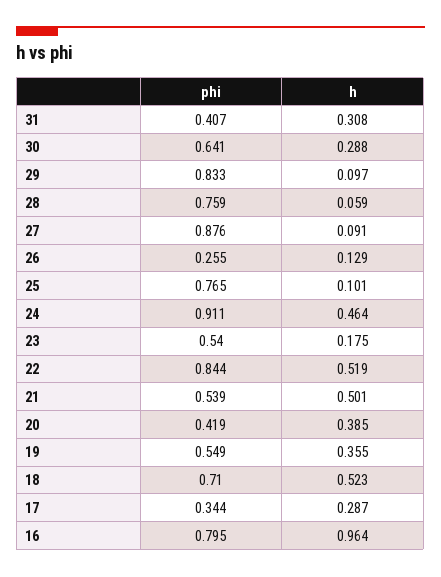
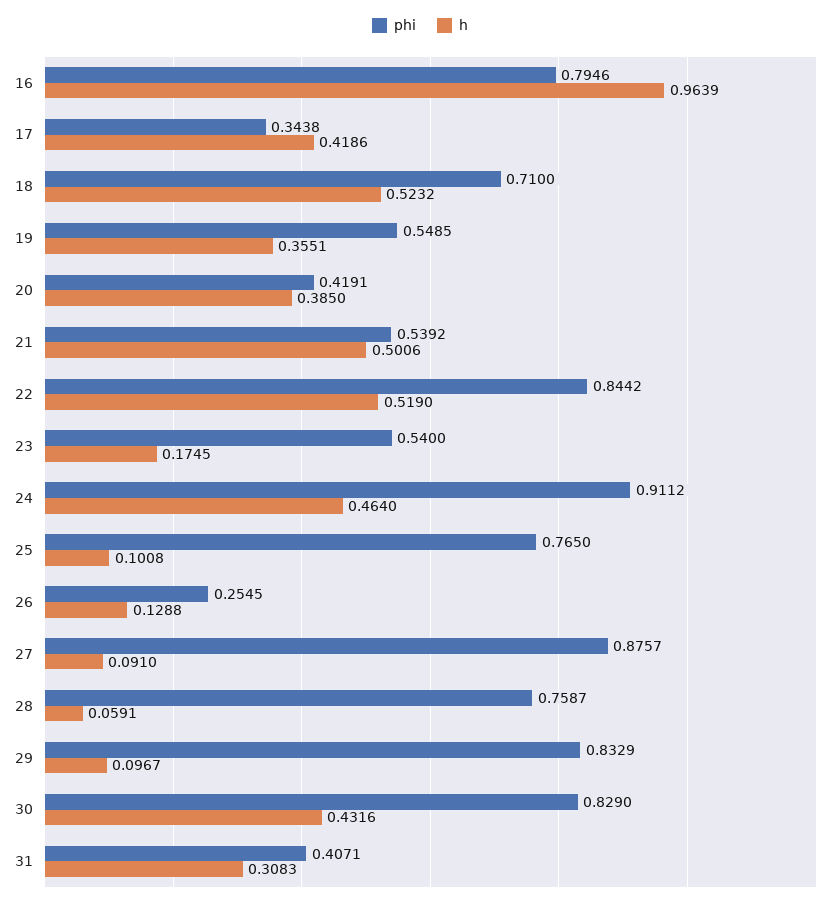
  {
    "phi": {
      "31": 0.4071,
-     "30": 0.641,
+     "30": 0.829,
      "29": 0.8329,
      "28": 0.7587,
      "27": 0.8757,
      "26": 0.2545,
      "25": 0.765,
      "24": 0.9112,
      "23": 0.54,
      "22": 0.8442,
      "21": 0.5392,
      "20": 0.4191,
      "19": 0.5485,
      "18": 0.71,
      "17": 0.3438,
      "16": 0.7946
    },
    "h": {
      "31": 0.3083,
-     "30": 0.288,
+     "30": 0.4316,
      "29": 0.0967,
      "28": 0.0591,
      "27": 0.091,
      "26": 0.1288,
      "25": 0.1008,
      "24": 0.464,
      "23": 0.1745,
      "22": 0.519,
      "21": 0.5006,
      "20": 0.385,
      "19": 0.3551,
      "18": 0.5232,
-     "17": 0.287,
+     "17": 0.4186,
      "16": 0.9639
    }
  }

